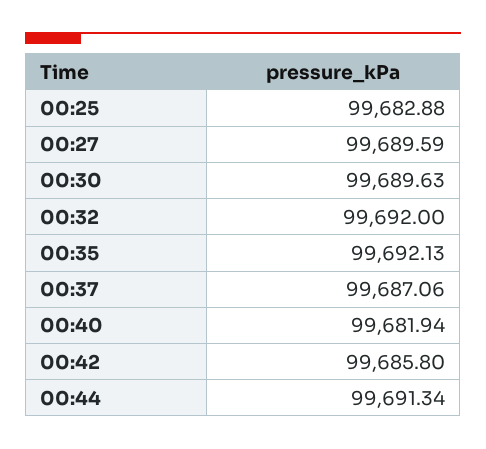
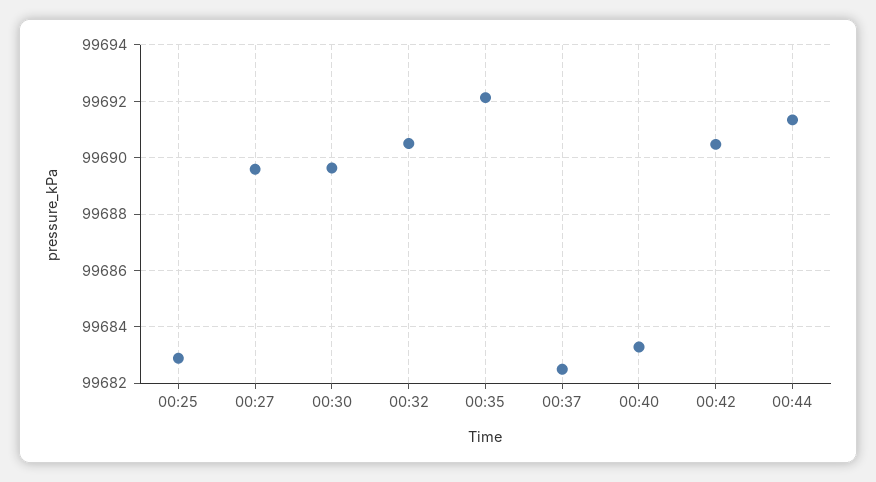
  {
    "00:25": 99682.88,
    "00:27": 99689.59,
    "00:30": 99689.63,
-   "00:32": 99692,
+   "00:32": 99690.5,
    "00:35": 99692.13,
-   "00:37": 99687.06,
+   "00:37": 99682.5,
-   "00:40": 99681.94,
+   "00:40": 99683.25,
-   "00:42": 99685.8,
+   "00:42": 99690.5,
    "00:44": 99691.34
  }

